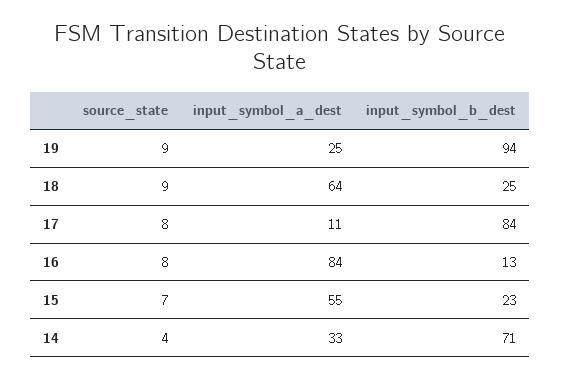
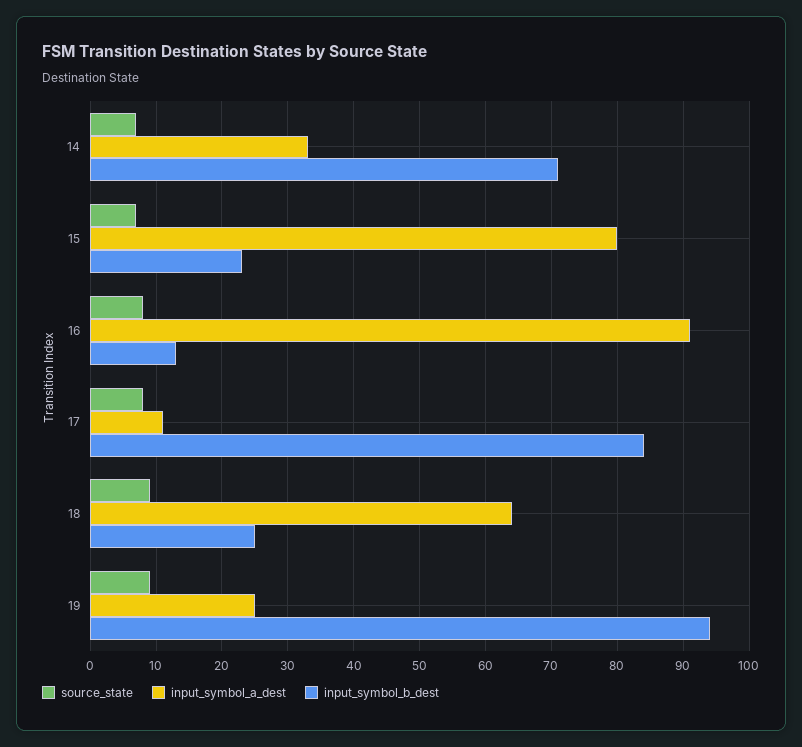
  {
    "source_state": {
      "19": 9,
      "18": 9,
      "17": 8,
      "16": 8,
      "15": 7,
-     "14": 4
+     "14": 7
    },
    "input_symbol_a_dest": {
      "19": 25,
      "18": 64,
      "17": 11,
-     "16": 84,
+     "16": 91,
-     "15": 55,
+     "15": 80,
      "14": 33
    },
    "input_symbol_b_dest": {
      "19": 94,
      "18": 25,
      "17": 84,
      "16": 13,
      "15": 23,
      "14": 71
    }
  }

